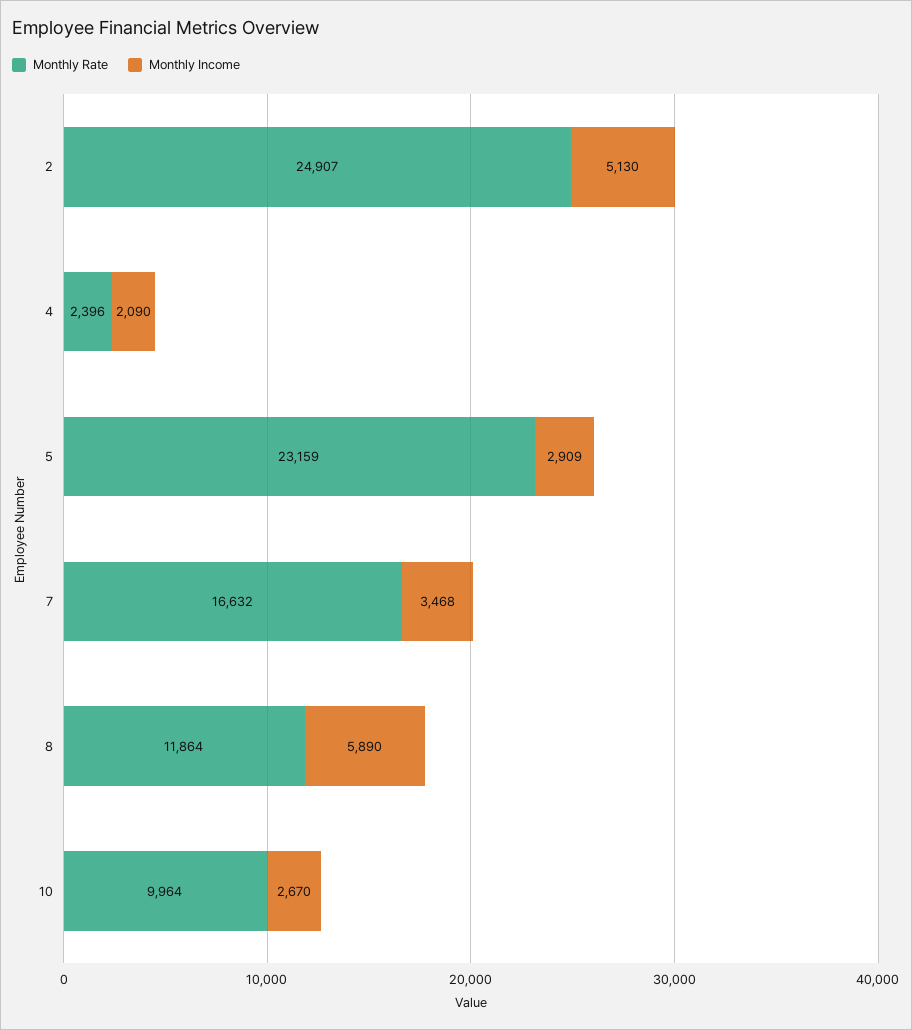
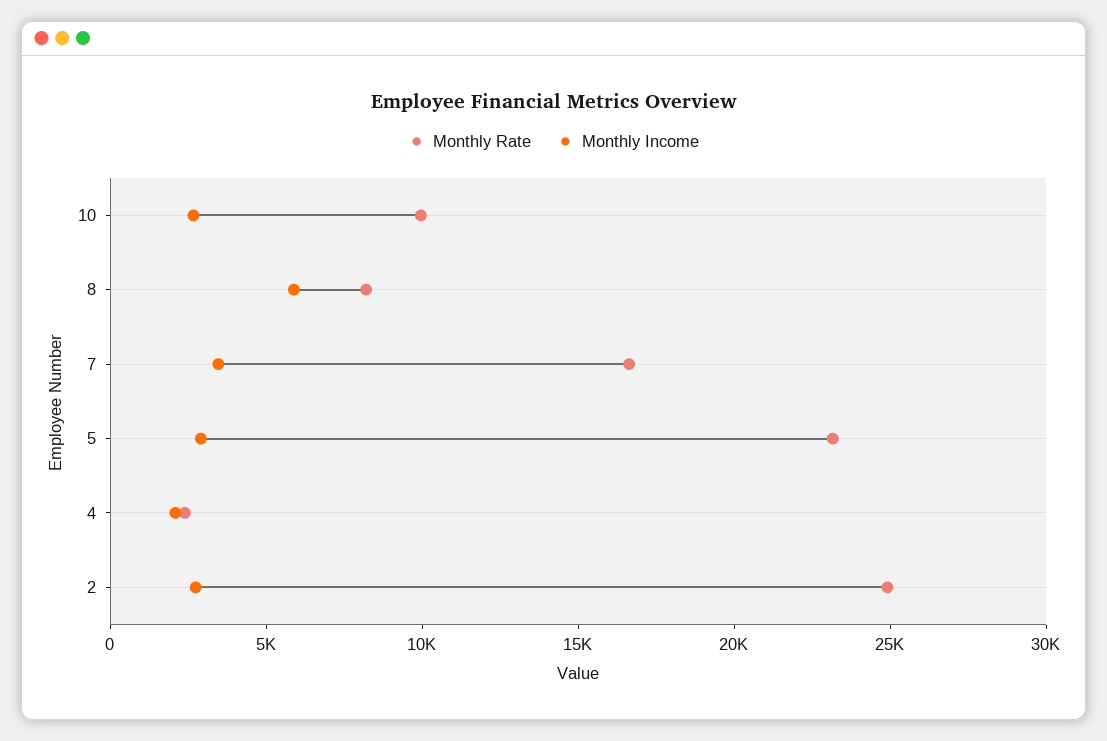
  {
    "Monthly Rate": {
      "2": 24907,
      "4": 2396,
      "5": 23159,
      "7": 16632,
-     "8": 11864,
+     "8": 8000,
      "10": 9964
    },
    "Monthly Income": {
-     "2": 5130,
+     "2": 3000,
      "4": 2090,
      "5": 2909,
      "7": 3468,
      "8": 5890,
      "10": 2670
    }
  }

